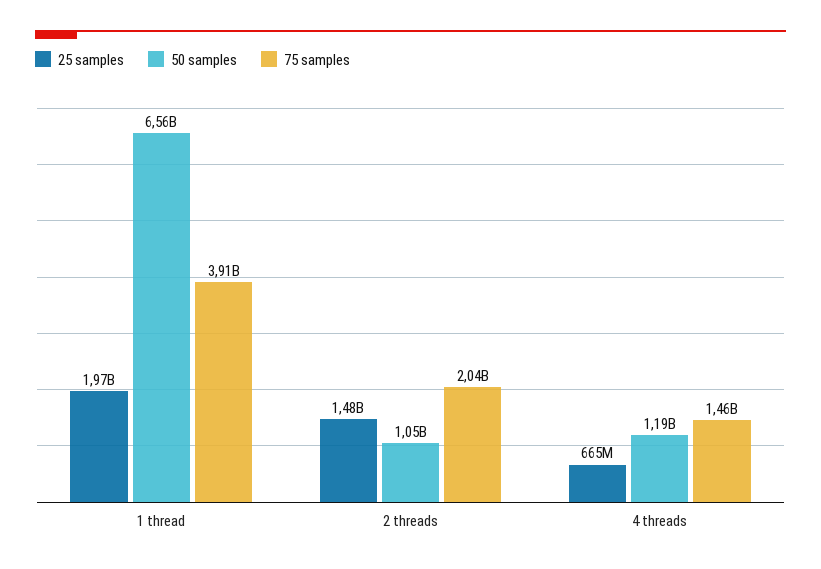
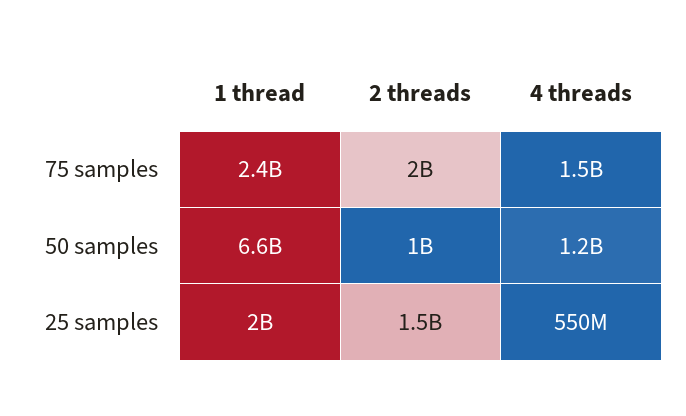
  {
    "25 samples": {
      "1 thread": 1970000000,
      "2 threads": 1480000000,
-     "4 threads": 665000000
+     "4 threads": 550000000
    },
    "50 samples": {
      "1 thread": 6560000000,
      "2 threads": 1050000000,
      "4 threads": 1190000000
    },
    "75 samples": {
-     "1 thread": 3910000000,
+     "1 thread": 2400000000,
      "2 threads": 2040000000,
      "4 threads": 1460000000
    }
  }

